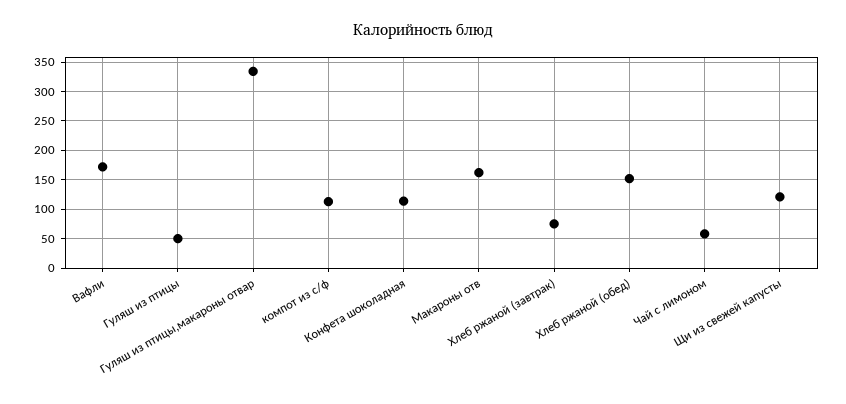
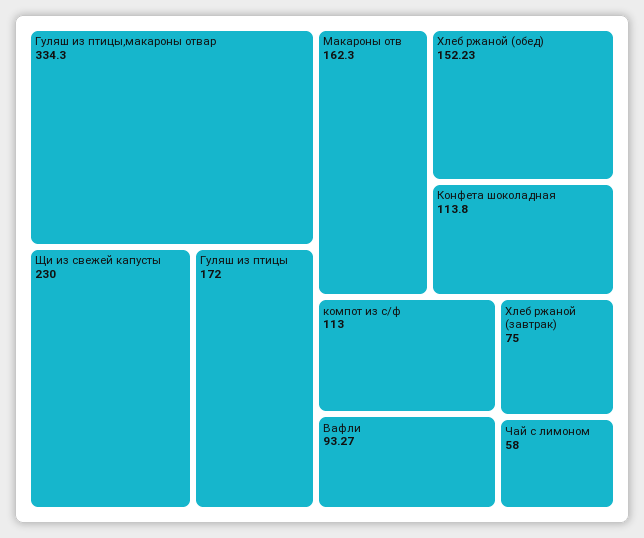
  {
-   "Вафли": 175,
+   "Вафли": 93.27,
-   "Гуляш из птицы": 50,
+   "Гуляш из птицы": 172,
    "Гуляш из птицы,макароны отвар": 334.3,
    "компот из с/ф": 113,
    "Конфета шоколадная": 113.8,
    "Макароны отв": 162.3,
    "Хлеб ржаной (завтрак)": 75,
    "Хлеб ржаной (обед)": 152.23,
    "Чай с лимоном": 58,
-   "Щи из свежей капусты": 125
+   "Щи из свежей капусты": 230
  }

